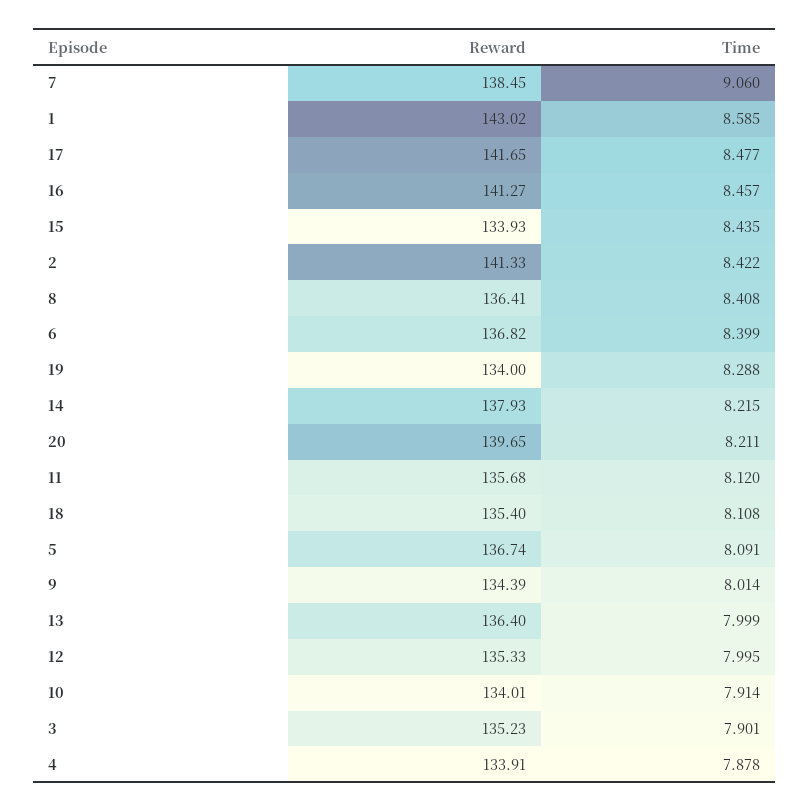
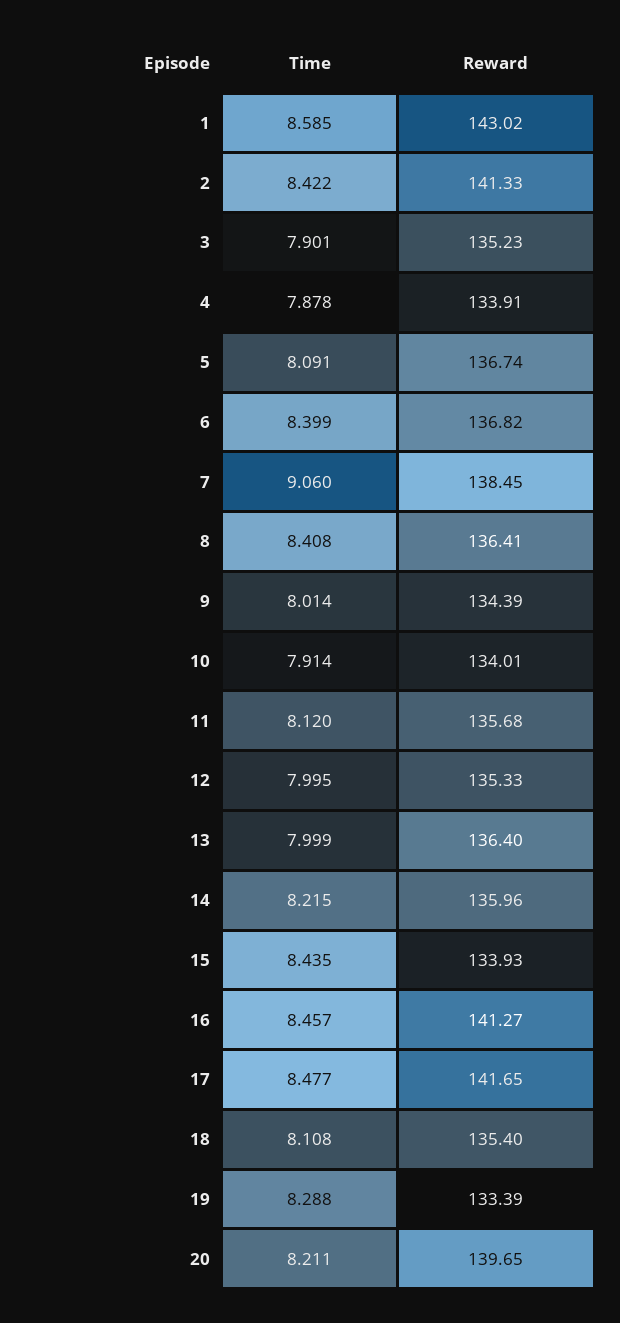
  {
    "Reward": {
      "7": 138.45,
      "1": 143.02,
      "17": 141.65,
      "16": 141.27,
      "15": 133.93,
      "2": 141.33,
      "8": 136.41,
      "6": 136.82,
-     "19": 134,
+     "19": 133.39,
-     "14": 137.93,
+     "14": 135.96,
      "20": 139.65,
      "11": 135.68,
      "18": 135.4,
      "5": 136.74,
      "9": 134.39,
      "13": 136.4,
      "12": 135.33,
      "10": 134.01,
      "3": 135.23,
      "4": 133.91
    },
    "Time": {
      "7": 9.06,
      "1": 8.585,
      "17": 8.477,
      "16": 8.457,
      "15": 8.435,
      "2": 8.422,
      "8": 8.408,
      "6": 8.399,
      "19": 8.288,
      "14": 8.215,
      "20": 8.211,
      "11": 8.12,
      "18": 8.108,
      "5": 8.091,
      "9": 8.014,
      "13": 7.999,
      "12": 7.995,
      "10": 7.914,
      "3": 7.901,
      "4": 7.878
    }
  }

